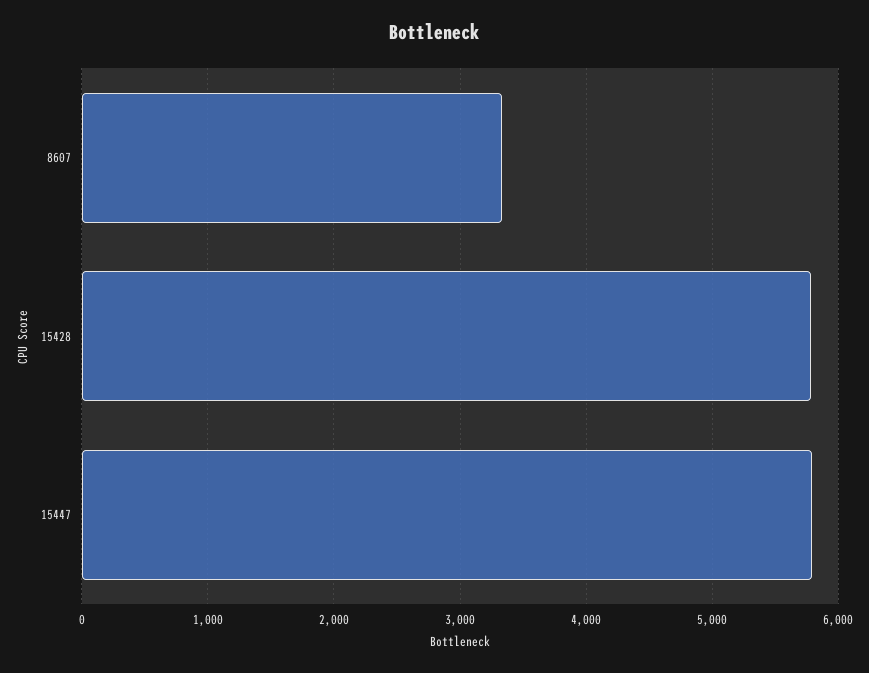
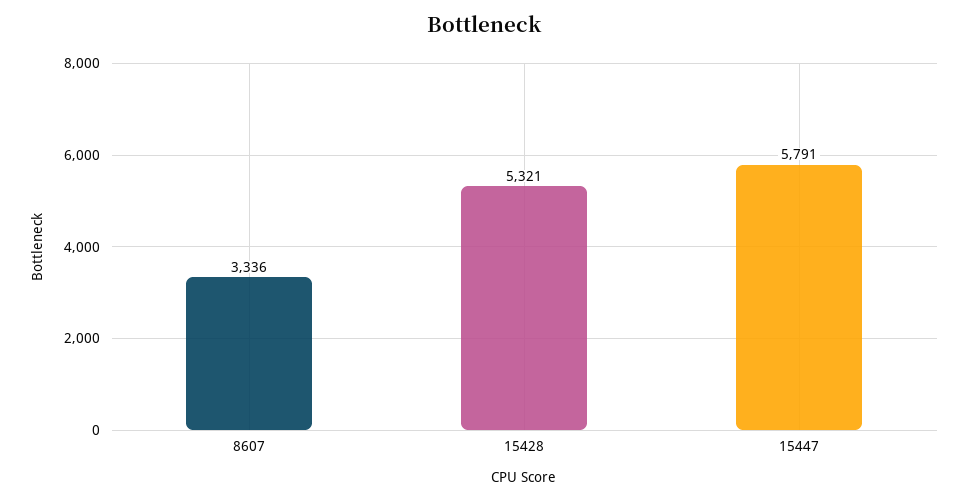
  {
    "8607": 3336,
-   "15428": 5800,
+   "15428": 5321,
    "15447": 5791
  }

